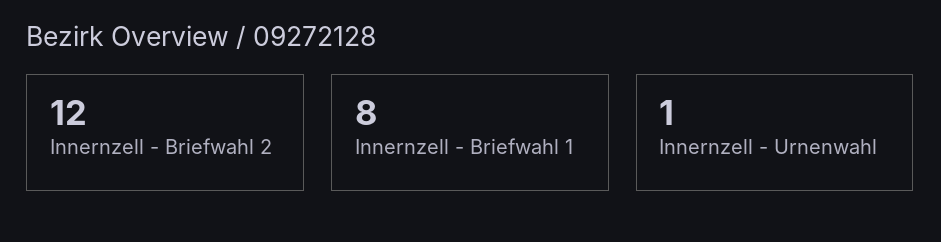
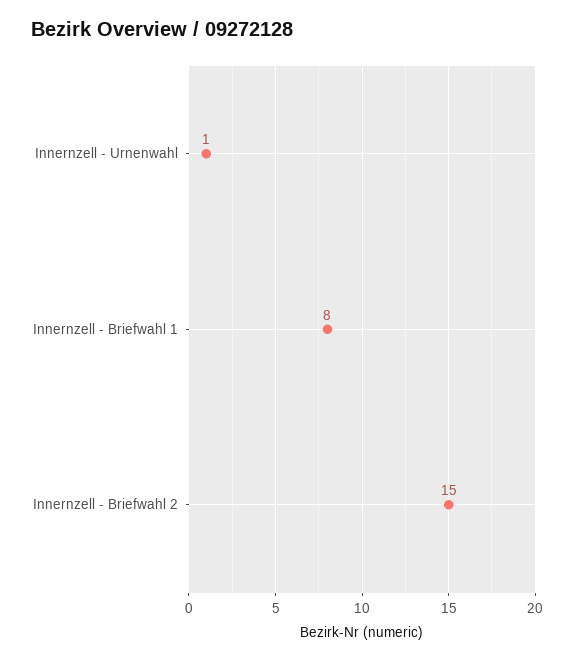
  {
-   "Innernzell - Briefwahl 2": 12,
+   "Innernzell - Briefwahl 2": 15,
    "Innernzell - Briefwahl 1": 8,
    "Innernzell - Urnenwahl": 1
  }

